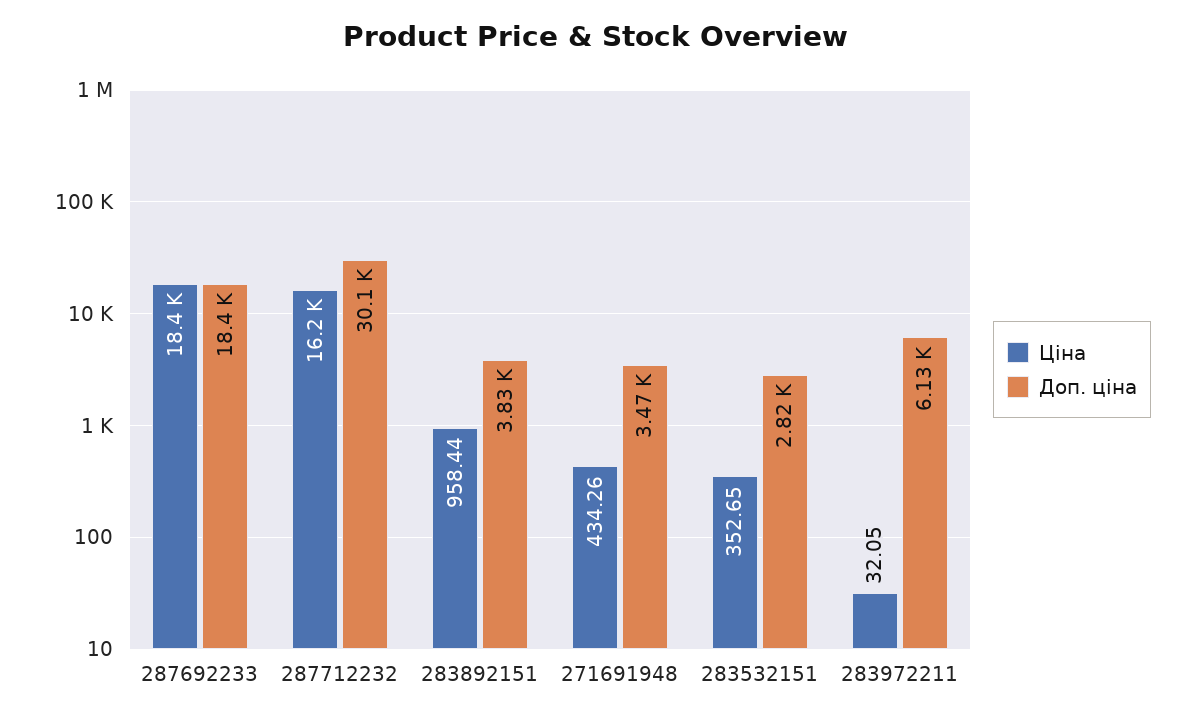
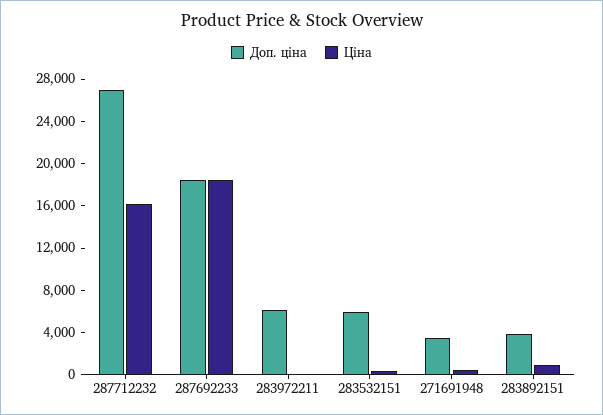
  {
    "Ціна": {
      "287692233": 18400,
      "287712232": 16200,
      "283892151": 958.44,
      "271691948": 434.26,
      "283532151": 352.65,
      "283972211": 32.05
    },
    "Доп. ціна": {
      "287692233": 18400,
-     "287712232": 30100,
+     "287712232": 27000,
      "283892151": 3830,
      "271691948": 3470,
-     "283532151": 2820,
+     "283532151": 6000,
      "283972211": 6130
    }
  }

